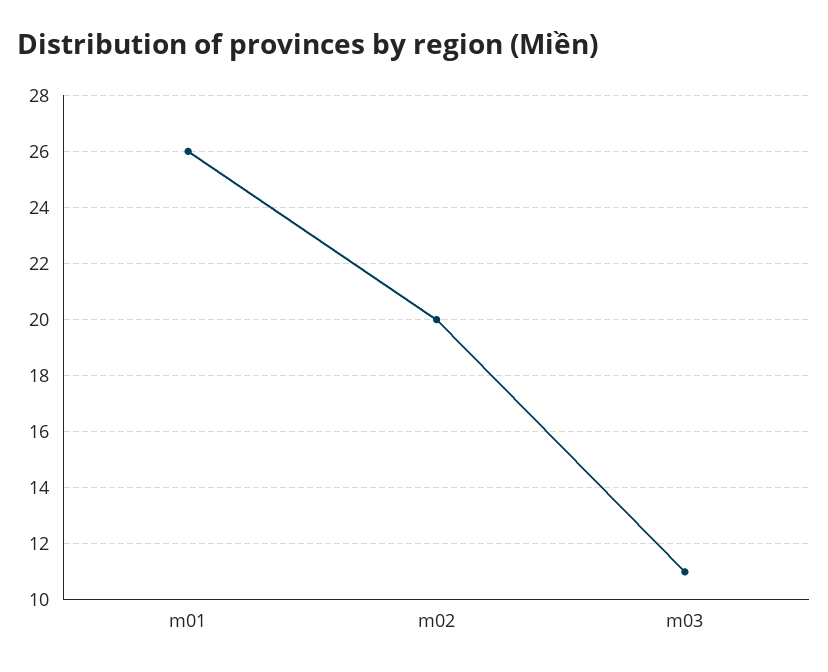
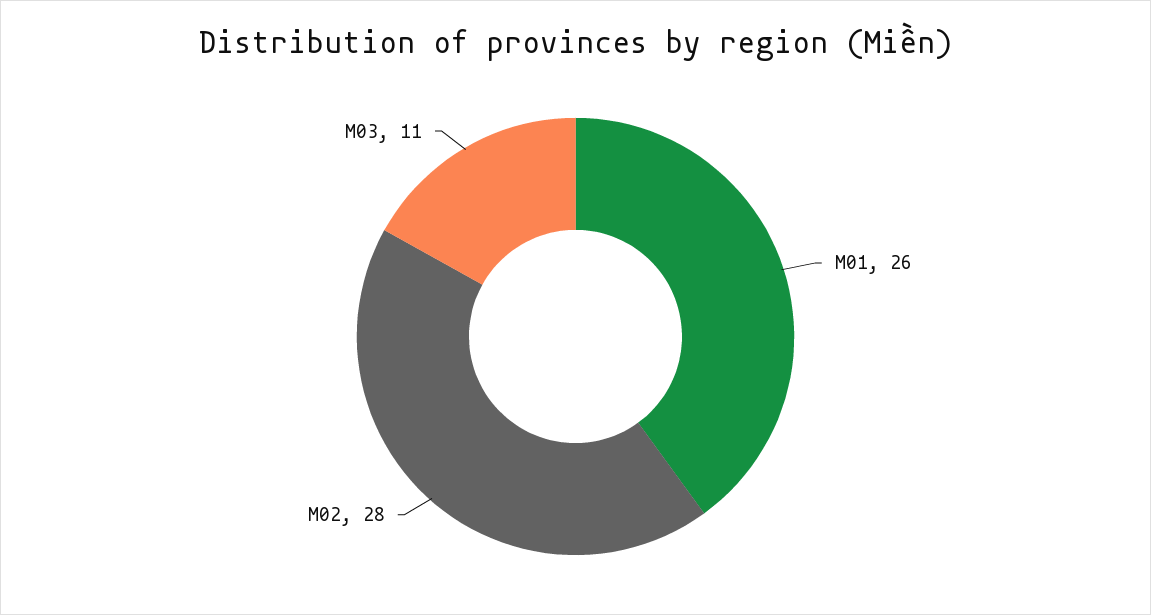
  {
    "m01": 26,
-   "m02": 20,
+   "m02": 28,
    "m03": 11
  }

